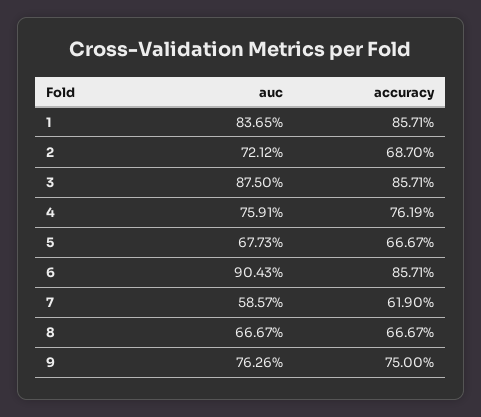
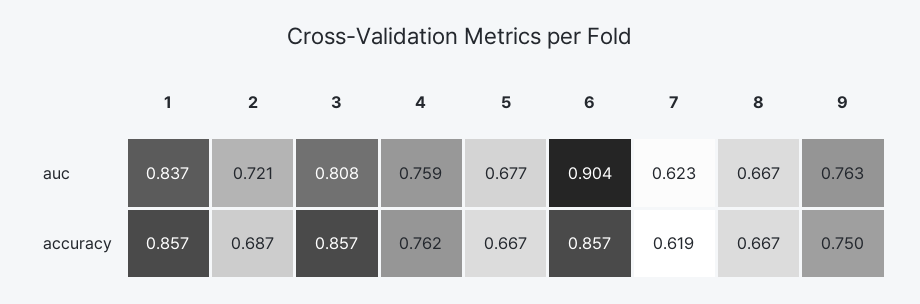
  {
    "auc": {
      "1": 0.8365,
      "2": 0.7212,
-     "3": 0.875,
+     "3": 0.808,
      "4": 0.7591,
      "5": 0.6773,
      "6": 0.9043,
-     "7": 0.5857,
+     "7": 0.623,
      "8": 0.6667,
      "9": 0.7626
    },
    "accuracy": {
      "1": 0.8571,
      "2": 0.687,
      "3": 0.8571,
      "4": 0.7619,
      "5": 0.6667,
      "6": 0.8571,
      "7": 0.619,
      "8": 0.6667,
      "9": 0.75
    }
  }

